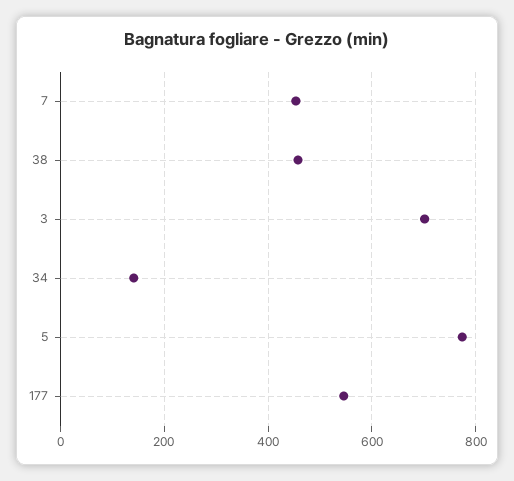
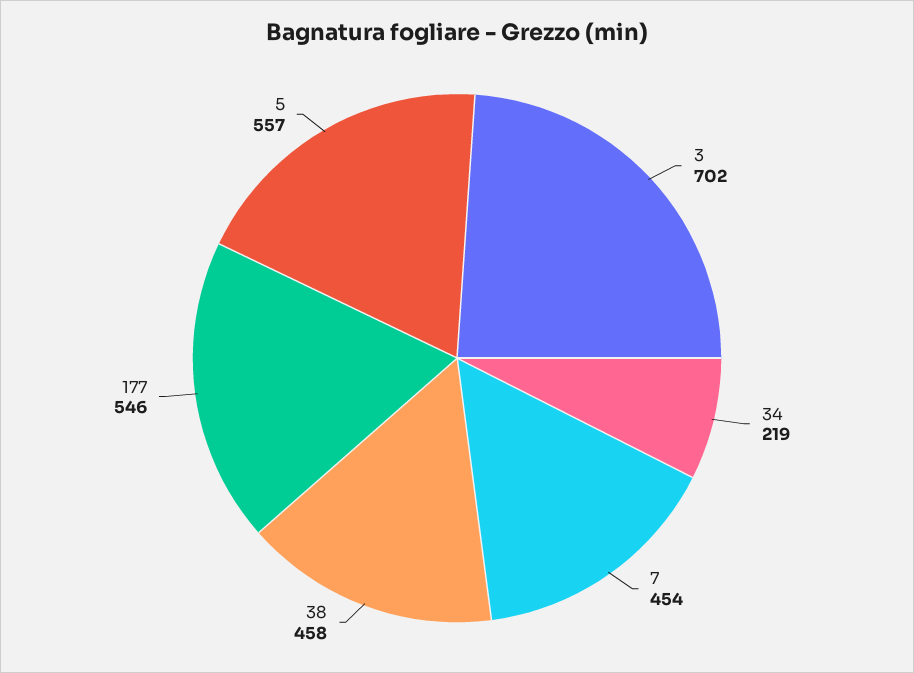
  {
    "7": 454,
    "38": 458,
    "3": 702,
-   "34": 140,
+   "34": 219,
-   "5": 780,
+   "5": 557,
    "177": 546
  }

